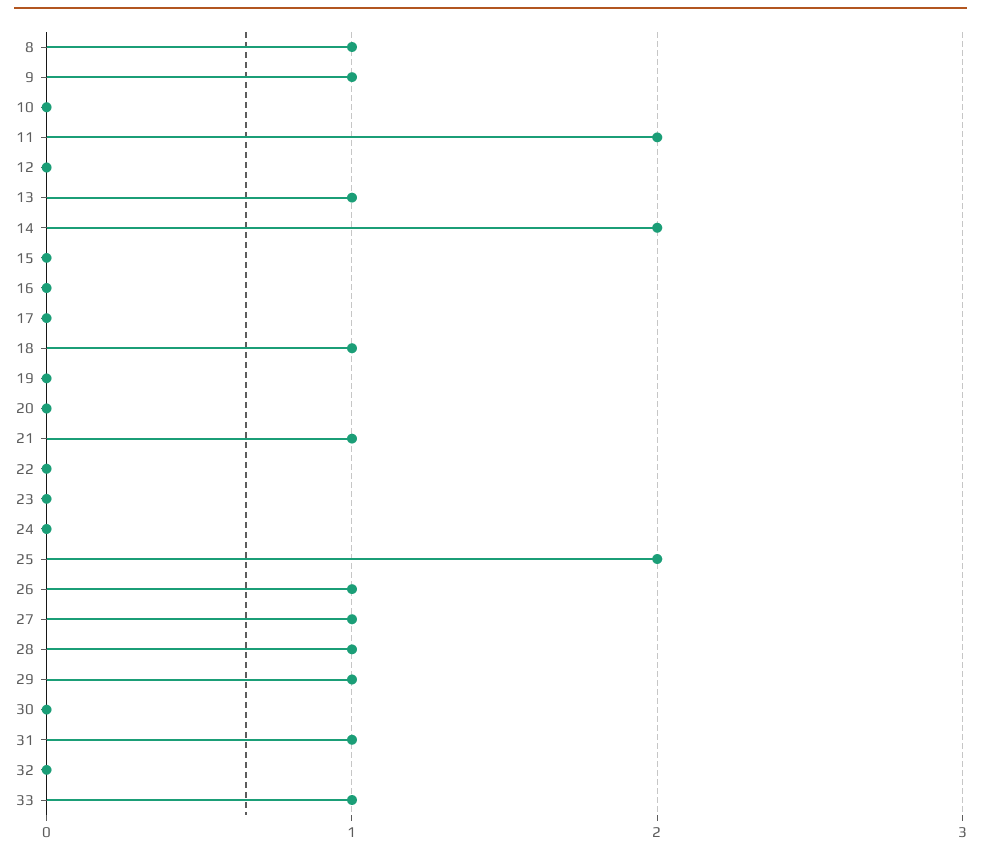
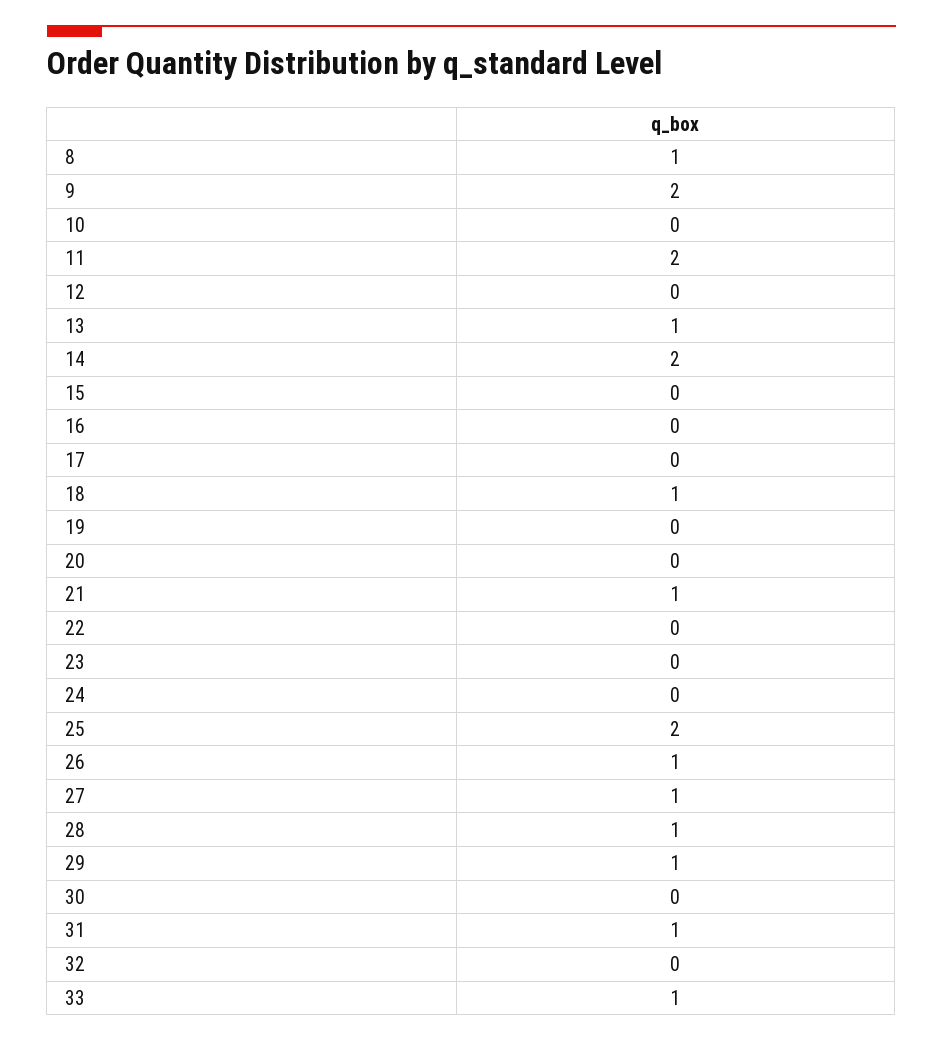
  {
    "8": 1,
-   "9": 1,
+   "9": 2,
    "10": 0,
    "11": 2,
    "12": 0,
    "13": 1,
    "14": 2,
    "15": 0,
    "16": 0,
    "17": 0,
    "18": 1,
    "19": 0,
    "20": 0,
    "21": 1,
    "22": 0,
    "23": 0,
    "24": 0,
    "25": 2,
    "26": 1,
    "27": 1,
    "28": 1,
    "29": 1,
    "30": 0,
    "31": 1,
    "32": 0,
    "33": 1
  }

